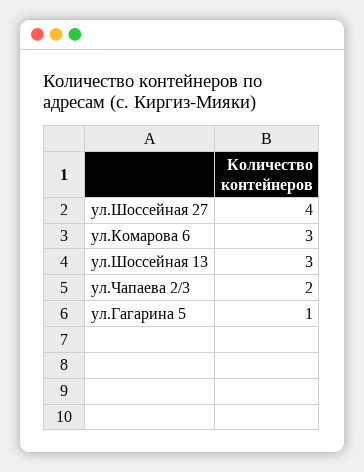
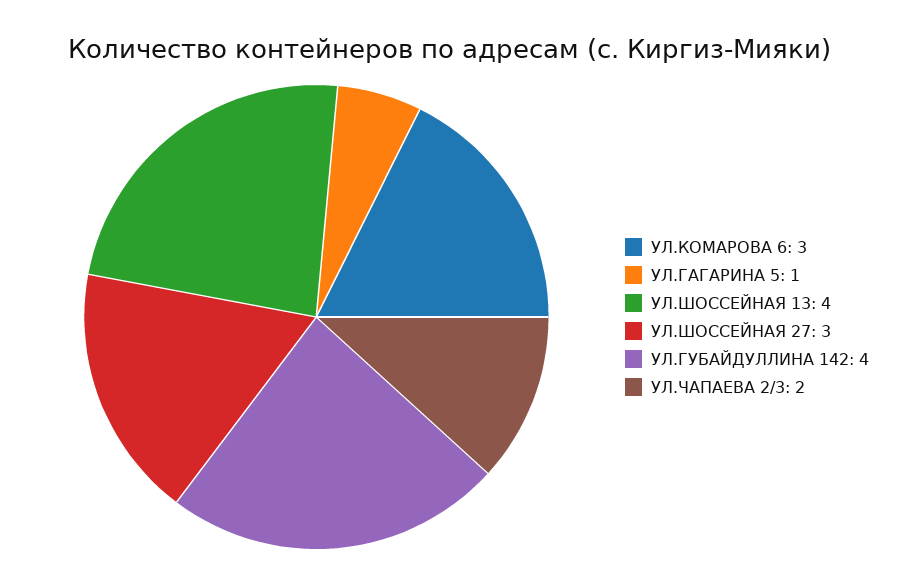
  {
-   "ул.Шоссейная 27": 4,
+   "ул.Шоссейная 27": 3,
    "ул.Комарова 6": 3,
-   "ул.Шоссейная 13": 3,
+   "ул.Шоссейная 13": 4,
    "ул.Чапаева 2/3": 2,
-   "ул.Гагарина 5": 1
+   "ул.Гагарина 5": 1,
+   "УЛ.ГУБАЙДУЛЛИНА 142": 4
  }

